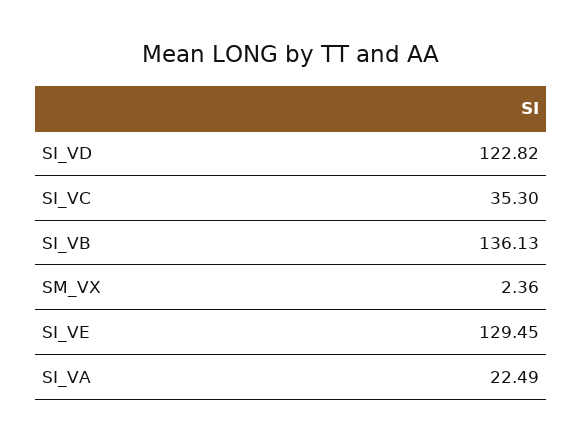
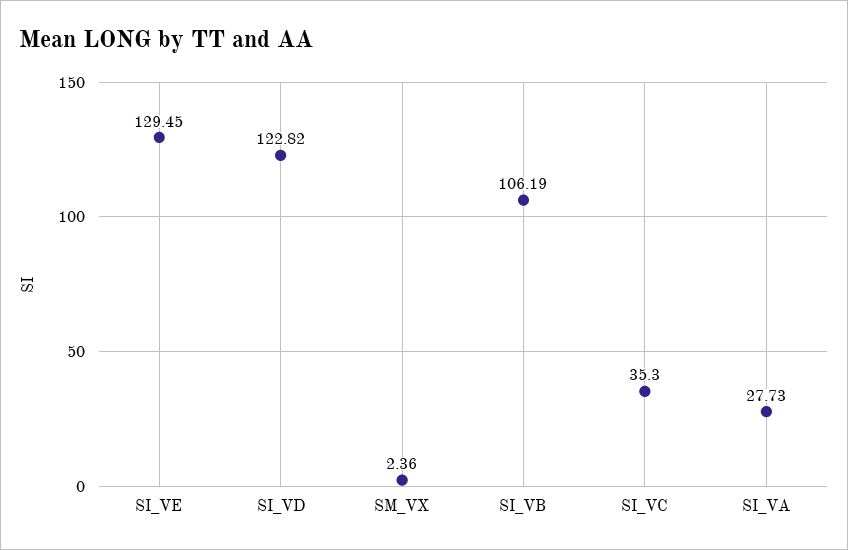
  {
    "SI_VD": 122.82,
    "SI_VC": 35.3,
-   "SI_VB": 136.13,
+   "SI_VB": 106.19,
    "SM_VX": 2.36,
    "SI_VE": 129.45,
-   "SI_VA": 22.49
+   "SI_VA": 27.73
  }

